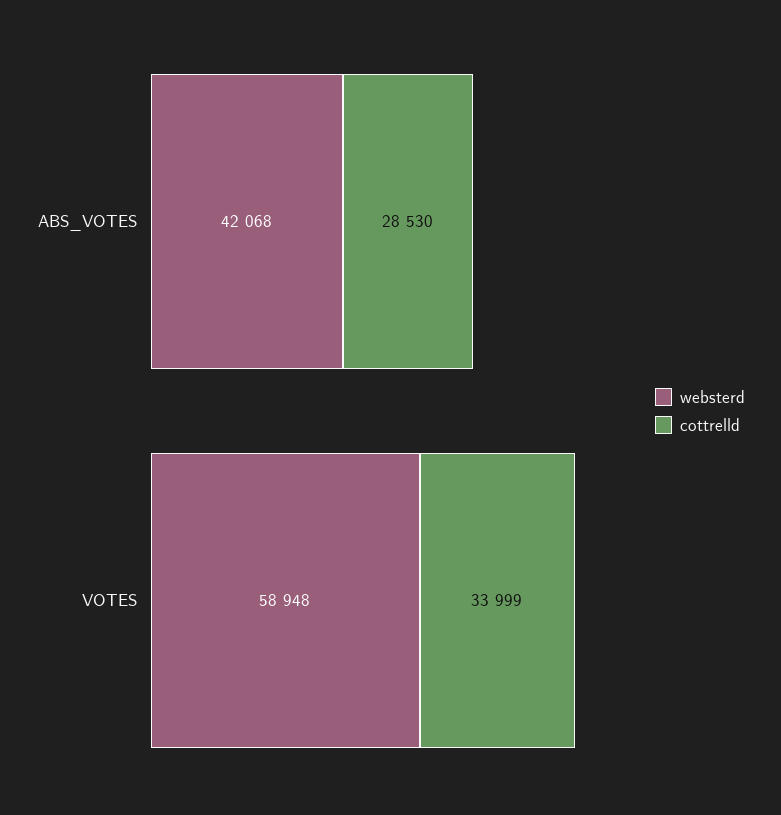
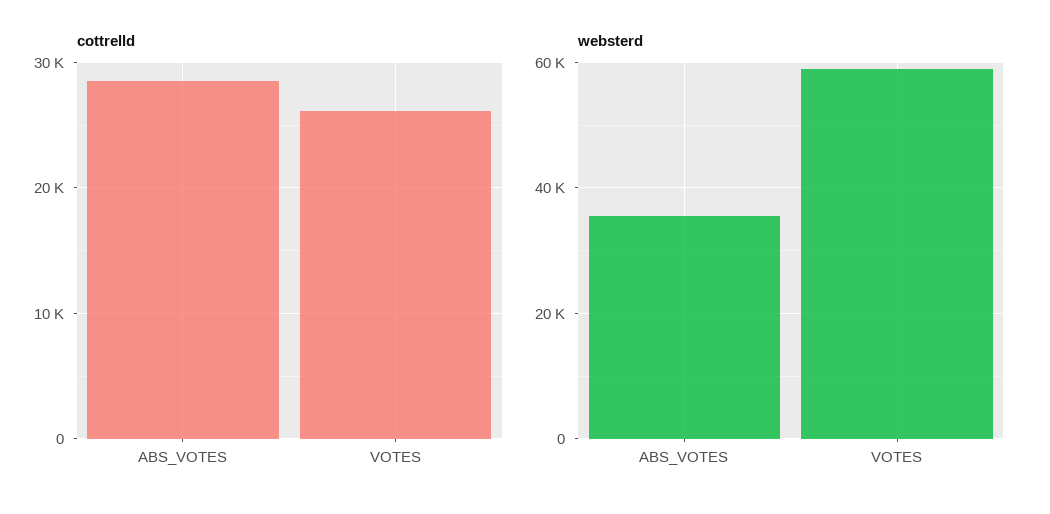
  {
    "websterd": {
-     "ABS_VOTES": 42068,
+     "ABS_VOTES": 36000,
      "VOTES": 58948
    },
    "cottrelld": {
      "ABS_VOTES": 28530,
-     "VOTES": 33999
+     "VOTES": 26000
    }
  }

